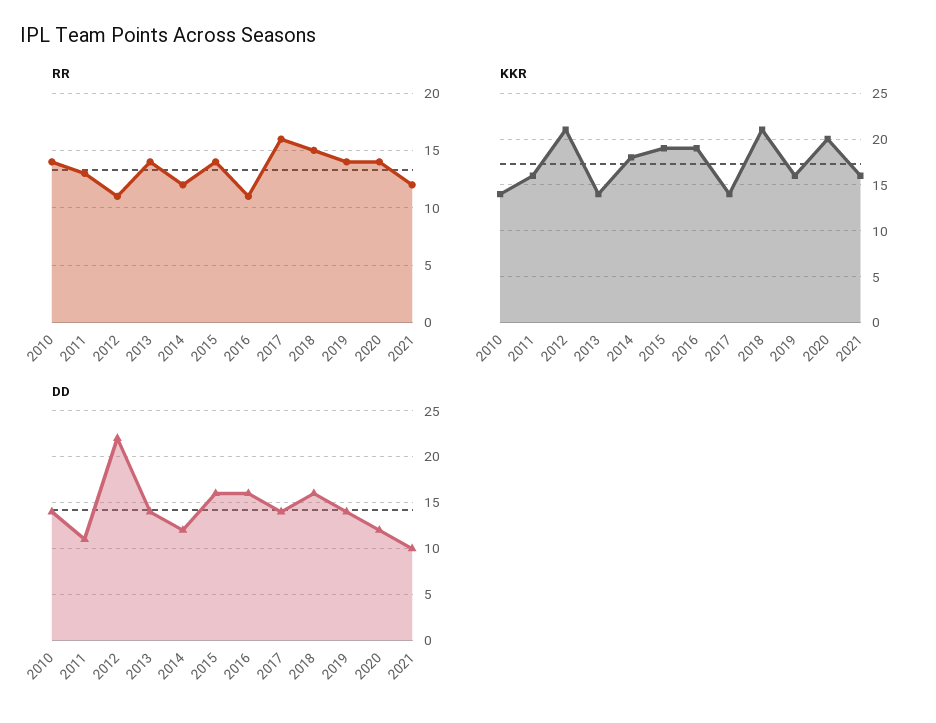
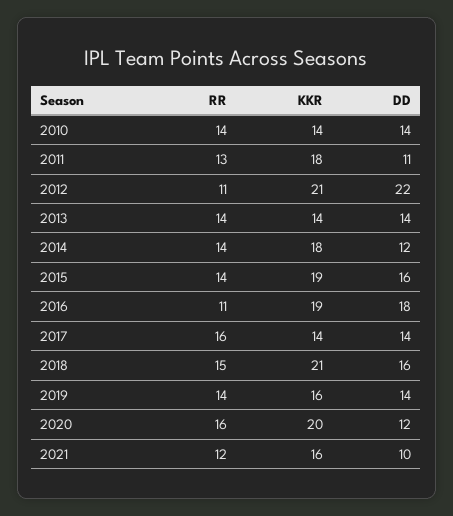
  {
    "RR": {
      "2010": 14,
      "2011": 13,
      "2012": 11,
      "2013": 14,
-     "2014": 12,
+     "2014": 14,
      "2015": 14,
      "2016": 11,
      "2017": 16,
      "2018": 15,
      "2019": 14,
-     "2020": 14,
+     "2020": 16,
      "2021": 12
    },
    "KKR": {
      "2010": 14,
-     "2011": 16,
+     "2011": 18,
      "2012": 21,
      "2013": 14,
      "2014": 18,
      "2015": 19,
      "2016": 19,
      "2017": 14,
      "2018": 21,
      "2019": 16,
      "2020": 20,
      "2021": 16
    },
    "DD": {
      "2010": 14,
      "2011": 11,
      "2012": 22,
      "2013": 14,
      "2014": 12,
      "2015": 16,
-     "2016": 16,
+     "2016": 18,
      "2017": 14,
      "2018": 16,
      "2019": 14,
      "2020": 12,
      "2021": 10
    }
  }

